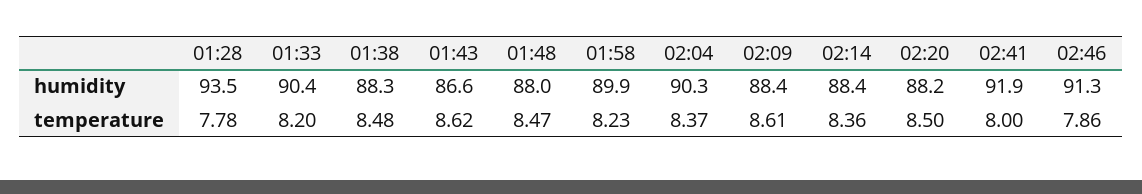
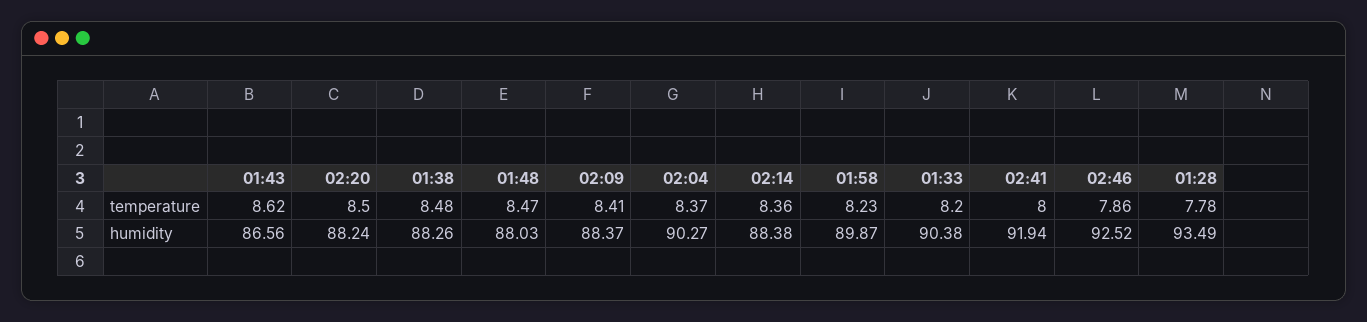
  {
    "01:28": {
      "humidity": 93.49,
      "temperature": 7.78
    },
    "01:33": {
      "humidity": 90.38,
      "temperature": 8.2
    },
    "01:38": {
      "humidity": 88.26,
      "temperature": 8.48
    },
    "01:43": {
      "humidity": 86.56,
      "temperature": 8.62
    },
    "01:48": {
      "humidity": 88.03,
      "temperature": 8.47
    },
    "01:58": {
      "humidity": 89.87,
      "temperature": 8.23
    },
    "02:04": {
      "humidity": 90.27,
      "temperature": 8.37
    },
    "02:09": {
      "humidity": 88.37,
-     "temperature": 8.61
+     "temperature": 8.41
    },
    "02:14": {
      "humidity": 88.38,
      "temperature": 8.36
    },
    "02:20": {
      "humidity": 88.24,
      "temperature": 8.5
    },
    "02:41": {
      "humidity": 91.94,
      "temperature": 8
    },
    "02:46": {
-     "humidity": 91.3,
+     "humidity": 92.52,
      "temperature": 7.86
    }
  }

